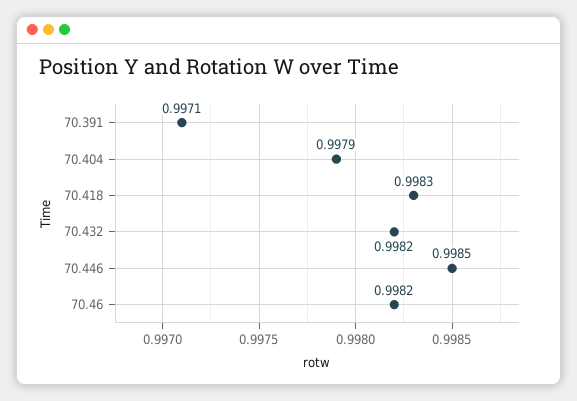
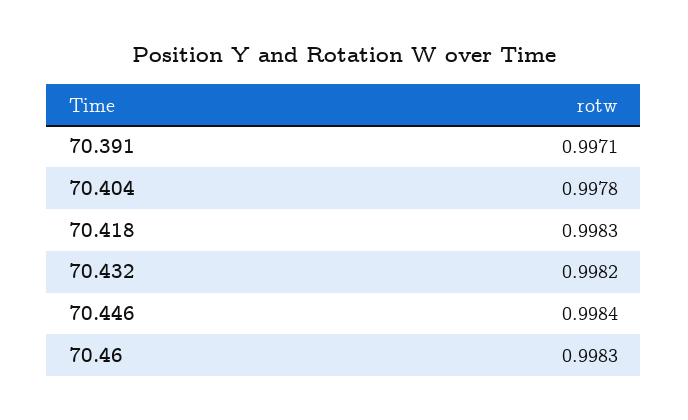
  {
    "70.391": 0.9971,
-   "70.404": 0.9979,
+   "70.404": 0.9978,
    "70.418": 0.9983,
    "70.432": 0.9982,
-   "70.446": 0.9985,
+   "70.446": 0.9984,
-   "70.46": 0.9982
+   "70.46": 0.9983
  }

